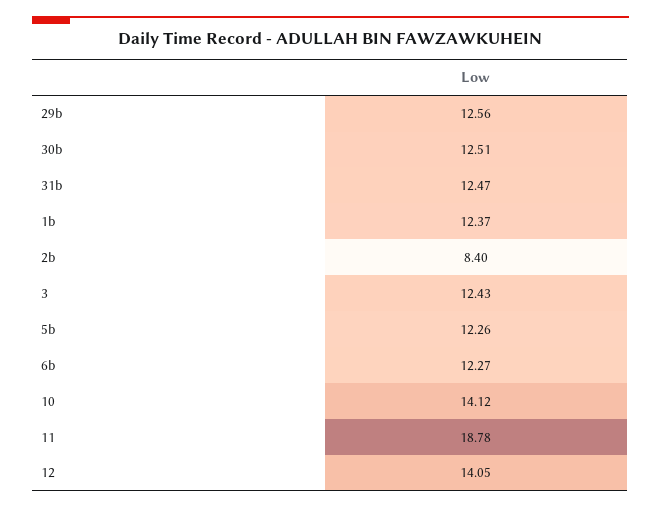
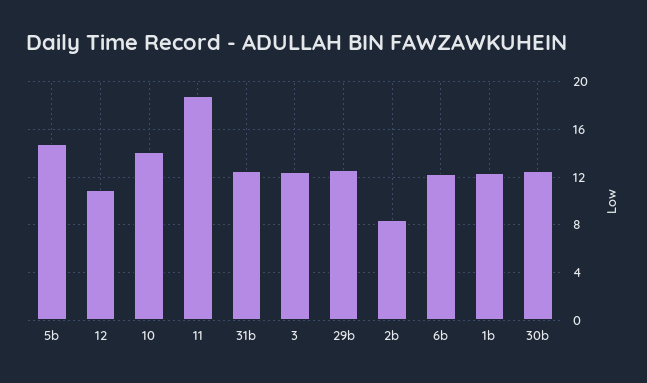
  {
    "29b": 12.56,
    "30b": 12.51,
    "31b": 12.47,
    "1b": 12.37,
    "2b": 8.4,
    "3": 12.43,
-   "5b": 12.26,
+   "5b": 15,
    "6b": 12.27,
    "10": 14.12,
    "11": 18.78,
-   "12": 14.05
+   "12": 11
  }

